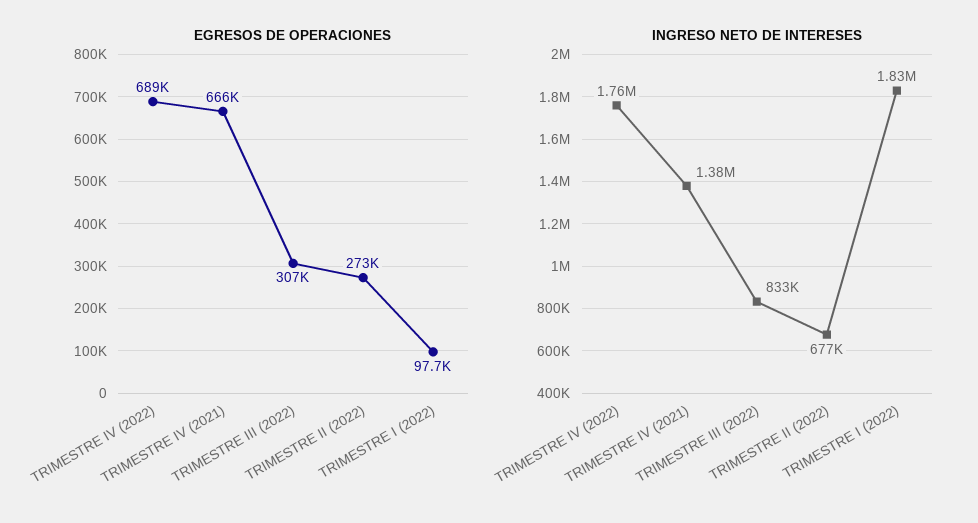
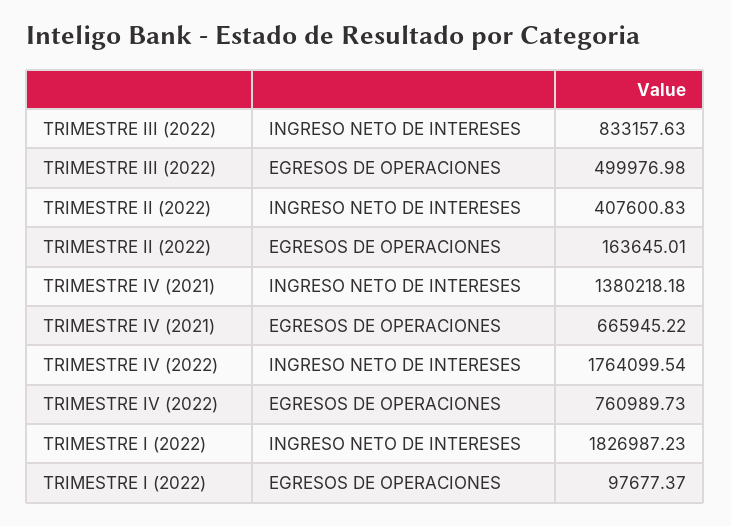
  {
    "EGRESOS DE OPERACIONES": {
-     "TRIMESTRE IV (2022)": 689000,
+     "TRIMESTRE IV (2022)": 760989.73,
      "TRIMESTRE IV (2021)": 665945.22,
-     "TRIMESTRE III (2022)": 307000,
+     "TRIMESTRE III (2022)": 499976.98,
-     "TRIMESTRE II (2022)": 273000,
+     "TRIMESTRE II (2022)": 163645.01,
      "TRIMESTRE I (2022)": 97677.37
    },
    "INGRESO NETO DE INTERESES": {
      "TRIMESTRE IV (2022)": 1764099.54,
      "TRIMESTRE IV (2021)": 1380218.18,
      "TRIMESTRE III (2022)": 833157.63,
-     "TRIMESTRE II (2022)": 677000,
+     "TRIMESTRE II (2022)": 407600.83,
      "TRIMESTRE I (2022)": 1826987.23
    }
  }

